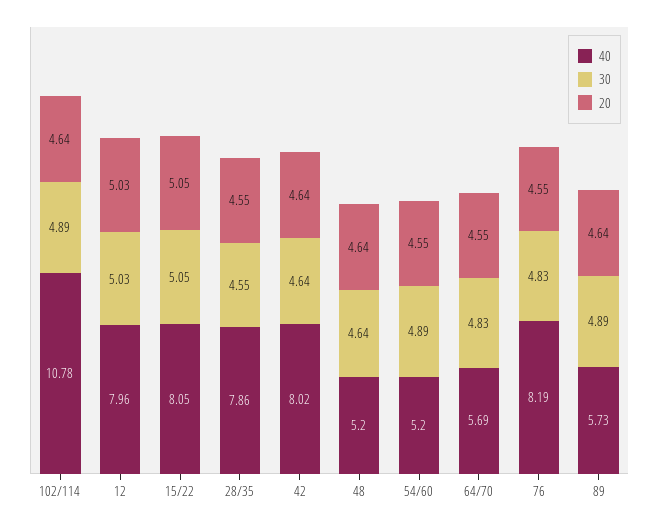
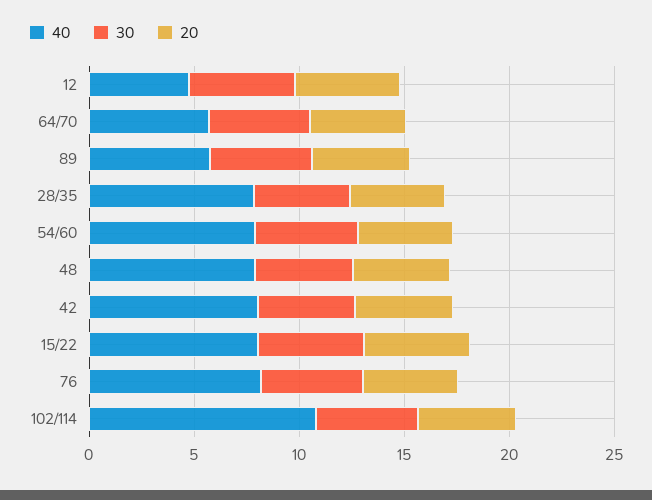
  {
    "40": {
      "102/114": 10.78,
-     "12": 7.96,
+     "12": 5,
      "15/22": 8.05,
      "28/35": 7.86,
      "42": 8.02,
-     "48": 5.2,
+     "48": 8,
-     "54/60": 5.2,
+     "54/60": 8,
      "64/70": 5.69,
      "76": 8.19,
      "89": 5.73
    },
    "30": {
      "102/114": 4.89,
      "12": 5.03,
      "15/22": 5.05,
      "28/35": 4.55,
      "42": 4.64,
      "48": 4.64,
      "54/60": 4.89,
      "64/70": 4.83,
      "76": 4.83,
      "89": 4.89
    },
    "20": {
      "102/114": 4.64,
      "12": 5.03,
      "15/22": 5.05,
      "28/35": 4.55,
      "42": 4.64,
      "48": 4.64,
      "54/60": 4.55,
      "64/70": 4.55,
      "76": 4.55,
      "89": 4.64
    }
  }

